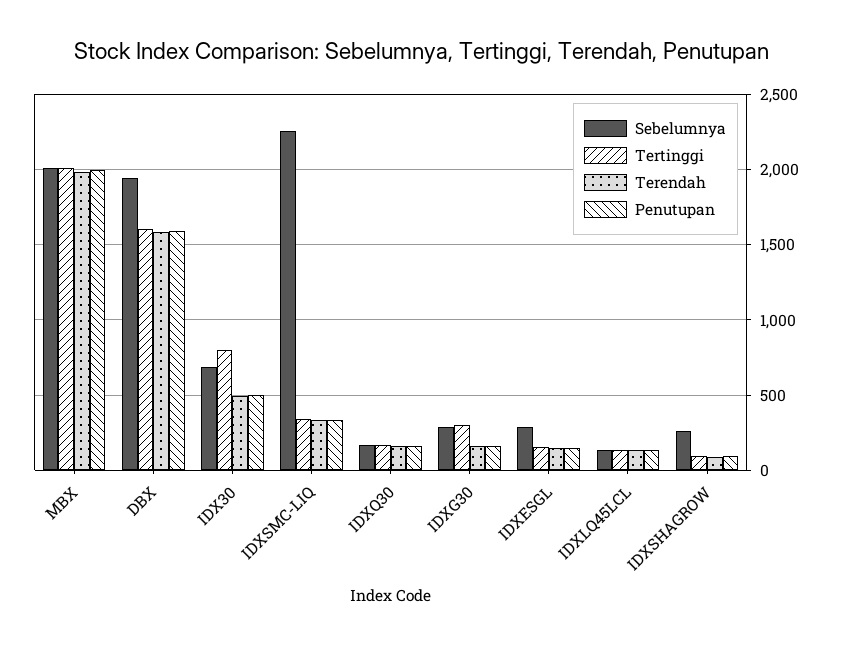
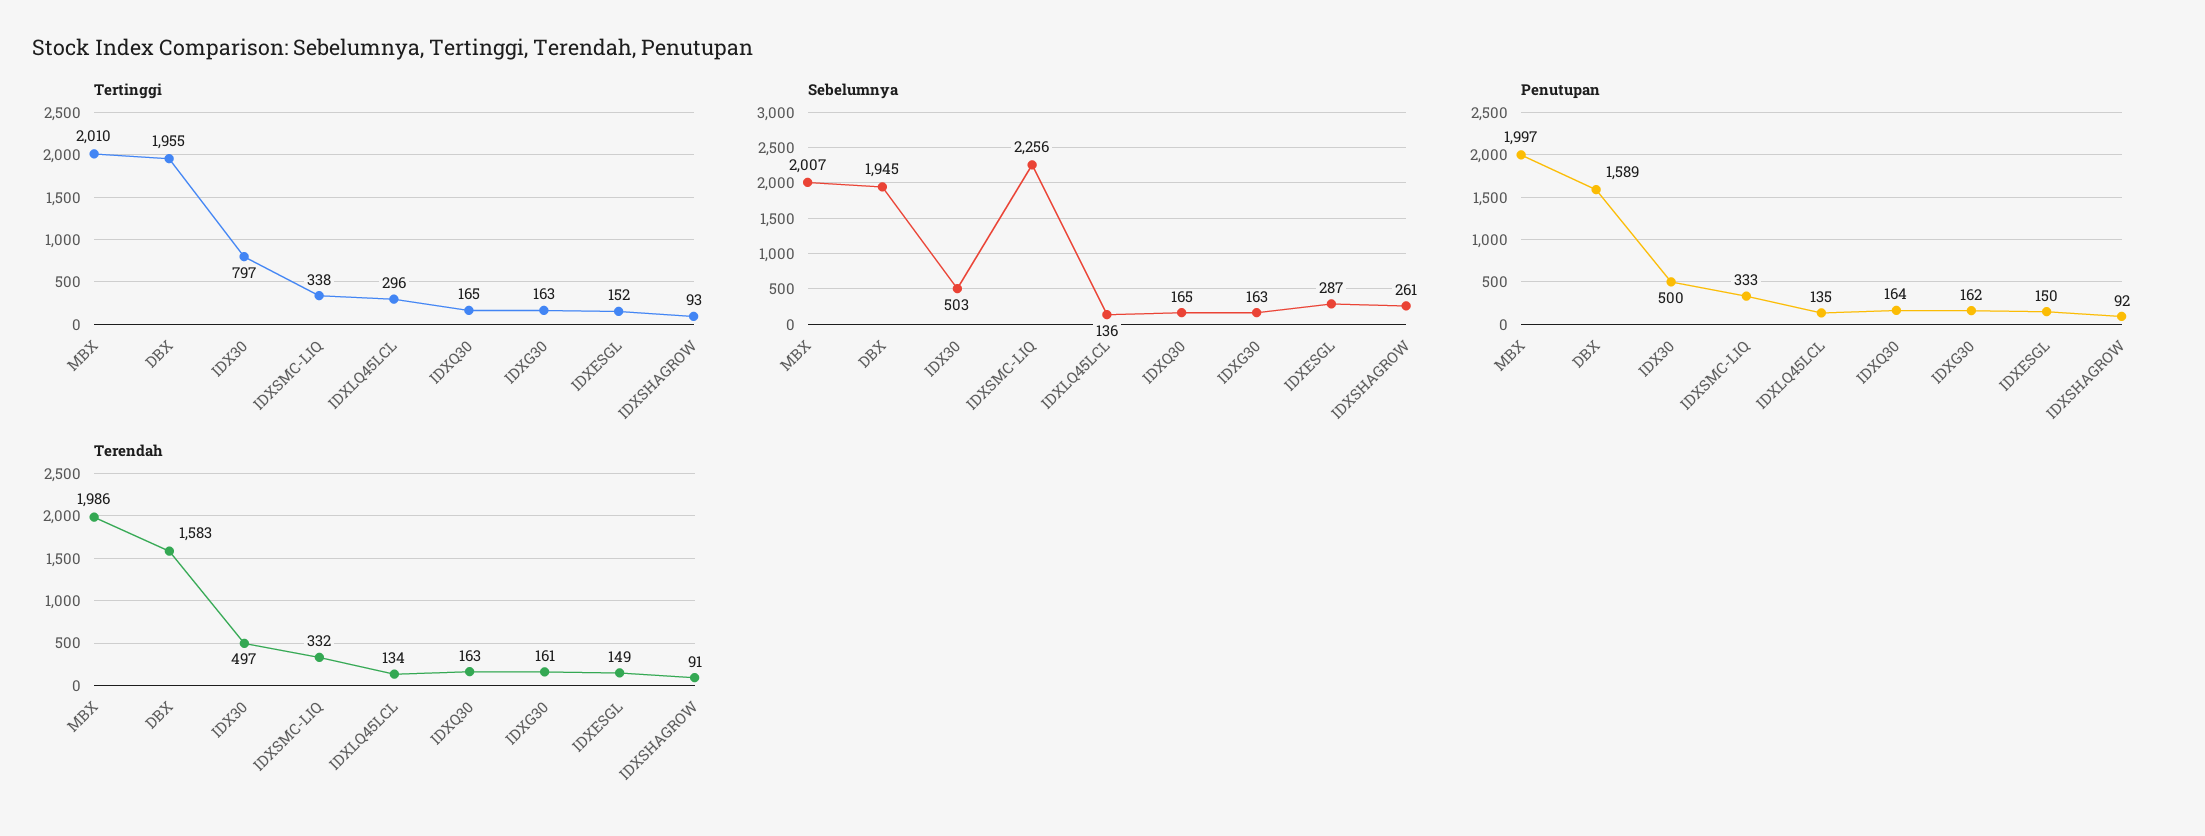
  {
    "Sebelumnya": {
      "MBX": 2007,
      "DBX": 1945,
-     "IDX30": 700,
+     "IDX30": 503,
      "IDXSMC-LIQ": 2256,
      "IDXQ30": 165,
-     "IDXG30": 300,
+     "IDXG30": 163,
      "IDXESGL": 287,
      "IDXLQ45LCL": 136,
      "IDXSHAGROW": 261
    },
    "Tertinggi": {
      "MBX": 2010,
-     "DBX": 1600,
+     "DBX": 1955,
      "IDX30": 797,
      "IDXSMC-LIQ": 338,
      "IDXQ30": 165,
-     "IDXG30": 300,
+     "IDXG30": 163,
      "IDXESGL": 152,
-     "IDXLQ45LCL": 150,
+     "IDXLQ45LCL": 296,
      "IDXSHAGROW": 93
    },
    "Terendah": {
      "MBX": 1986,
      "DBX": 1583,
      "IDX30": 497,
      "IDXSMC-LIQ": 332,
      "IDXQ30": 163,
      "IDXG30": 161,
      "IDXESGL": 149,
      "IDXLQ45LCL": 134,
      "IDXSHAGROW": 91
    },
    "Penutupan": {
      "MBX": 1997,
      "DBX": 1589,
      "IDX30": 500,
      "IDXSMC-LIQ": 333,
      "IDXQ30": 164,
      "IDXG30": 162,
      "IDXESGL": 150,
      "IDXLQ45LCL": 135,
      "IDXSHAGROW": 92
    }
  }

